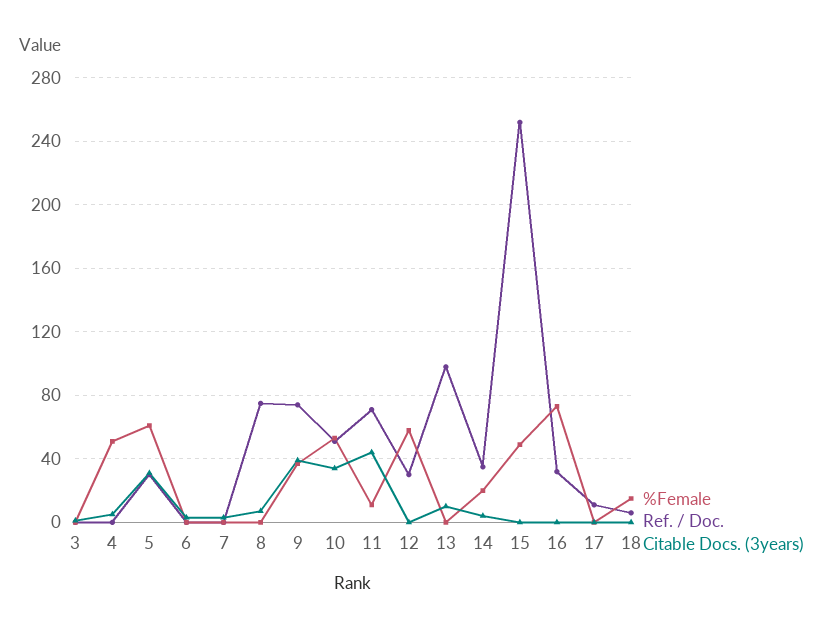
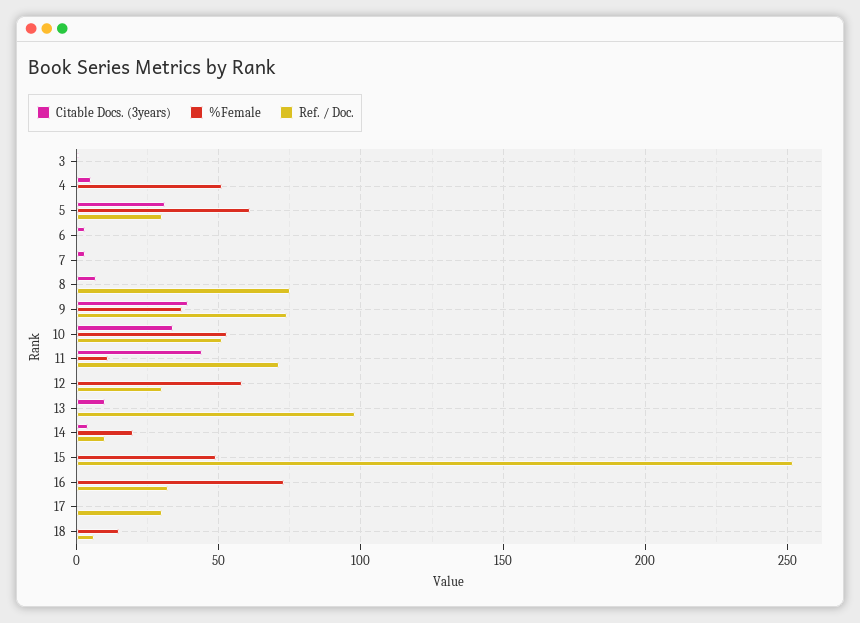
  {
    "%Female": {
      "3": 0,
      "4": 50,
      "5": 60,
      "6": 0,
      "7": 0,
      "8": 0,
      "9": 35,
      "10": 55,
      "11": 10,
      "12": 60,
      "13": 0,
      "14": 20,
      "15": 50,
      "16": 75,
      "17": 0,
      "18": 15
    },
    "Ref. / Doc.": {
      "3": 0,
      "4": 0,
      "5": 30,
      "6": 0,
      "7": 0,
      "8": 75,
      "9": 75,
      "10": 50,
      "11": 70,
      "12": 30,
      "13": 100,
-     "14": 35,
+     "14": 10,
      "15": 250,
      "16": 30,
-     "17": 10,
+     "17": 30,
      "18": 5
    },
    "Citable Docs. (3years)": {
      "3": 0,
      "4": 5,
      "5": 30,
      "6": 5,
      "7": 5,
      "8": 5,
      "9": 40,
      "10": 35,
      "11": 45,
      "12": 0,
      "13": 10,
      "14": 5,
      "15": 0,
      "16": 0,
      "17": 0,
      "18": 0
    }
  }

